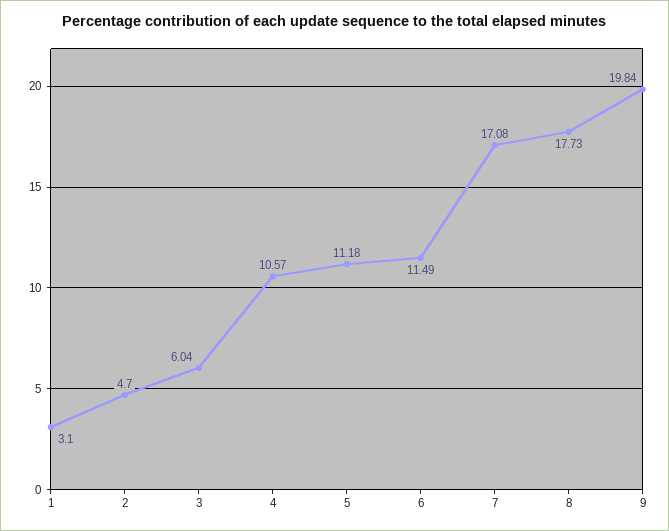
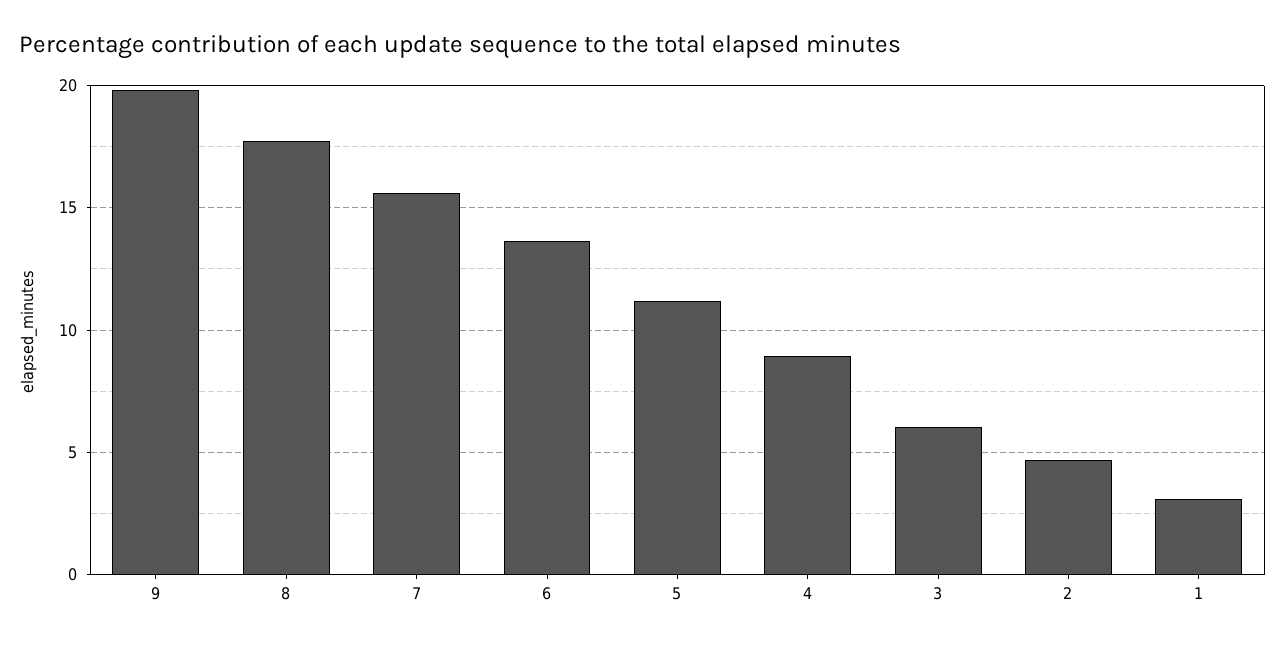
  {
    "1": 3.1,
    "2": 4.7,
    "3": 6.04,
-   "4": 10.57,
+   "4": 9,
    "5": 11.18,
-   "6": 11.49,
+   "6": 13.5,
-   "7": 17.08,
+   "7": 15.5,
    "8": 17.73,
    "9": 19.84
  }

